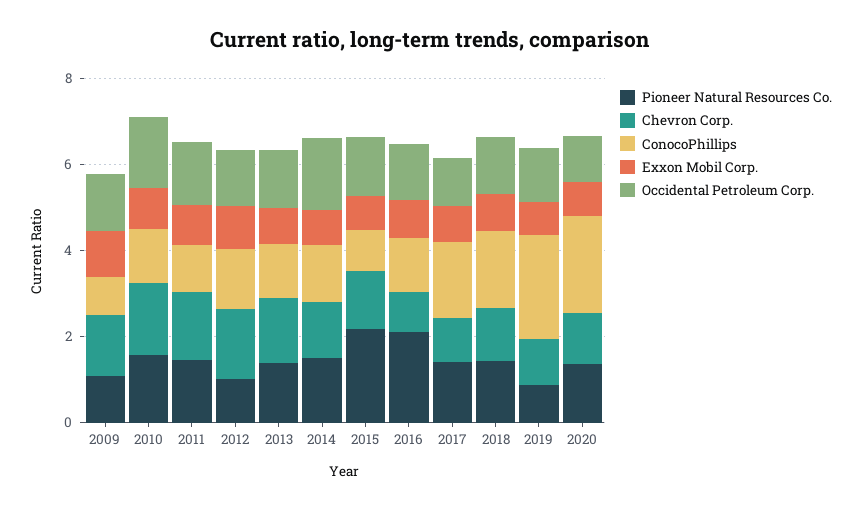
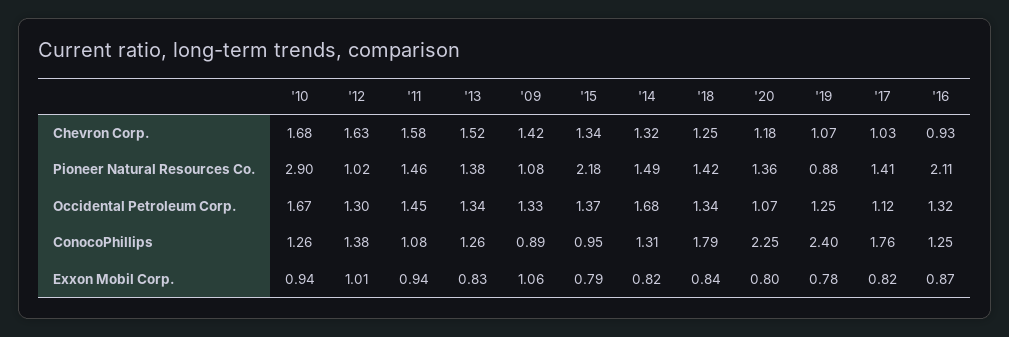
  {
    "Pioneer Natural Resources Co.": {
      "2009": 1.08,
-     "2010": 1.5,
+     "2010": 2.9,
      "2011": 1.46,
      "2012": 1.02,
      "2013": 1.38,
      "2014": 1.49,
      "2015": 2.18,
      "2016": 2.11,
      "2017": 1.41,
      "2018": 1.42,
      "2019": 0.88,
      "2020": 1.36
    },
    "Chevron Corp.": {
      "2009": 1.42,
      "2010": 1.68,
      "2011": 1.58,
      "2012": 1.63,
      "2013": 1.52,
      "2014": 1.32,
      "2015": 1.34,
      "2016": 0.93,
      "2017": 1.03,
      "2018": 1.25,
      "2019": 1.07,
      "2020": 1.18
    },
    "ConocoPhillips": {
      "2009": 0.89,
      "2010": 1.26,
      "2011": 1.08,
      "2012": 1.38,
      "2013": 1.26,
      "2014": 1.31,
      "2015": 0.95,
      "2016": 1.25,
      "2017": 1.76,
      "2018": 1.79,
      "2019": 2.4,
      "2020": 2.25
    },
    "Exxon Mobil Corp.": {
      "2009": 1.06,
      "2010": 0.94,
      "2011": 0.94,
      "2012": 1.01,
      "2013": 0.83,
      "2014": 0.82,
      "2015": 0.79,
      "2016": 0.87,
      "2017": 0.82,
      "2018": 0.84,
      "2019": 0.78,
      "2020": 0.8
    },
    "Occidental Petroleum Corp.": {
      "2009": 1.33,
      "2010": 1.67,
      "2011": 1.45,
      "2012": 1.3,
      "2013": 1.34,
      "2014": 1.68,
      "2015": 1.37,
      "2016": 1.32,
      "2017": 1.12,
      "2018": 1.34,
      "2019": 1.25,
      "2020": 1.07
    }
  }

